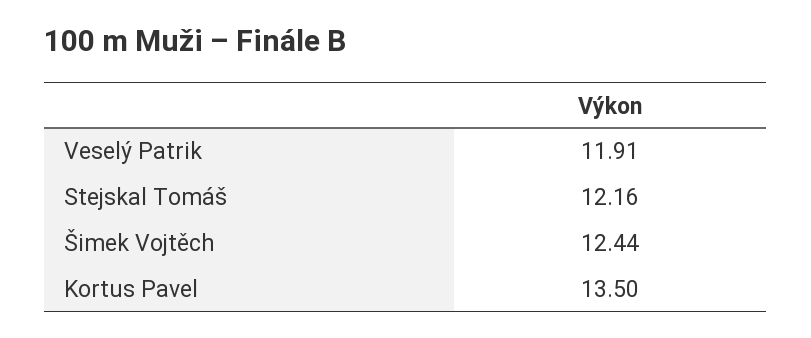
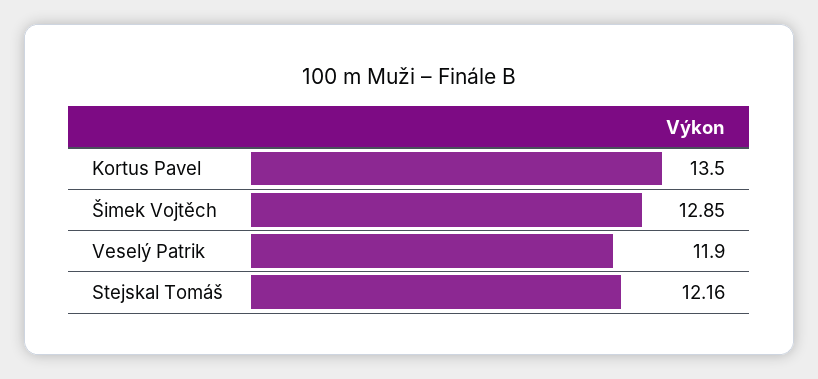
  {
-   "Veselý Patrik": 11.91,
+   "Veselý Patrik": 11.9,
    "Stejskal Tomáš": 12.16,
-   "Šimek Vojtěch": 12.44,
+   "Šimek Vojtěch": 12.85,
    "Kortus Pavel": 13.5
  }

